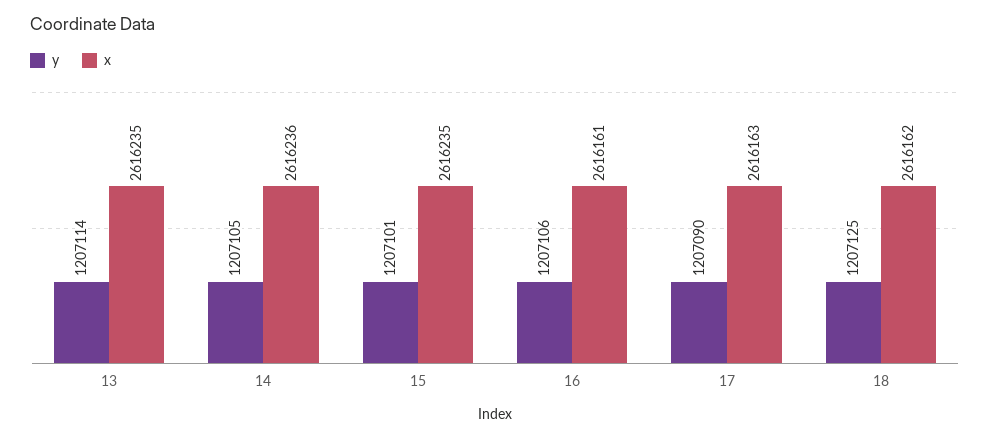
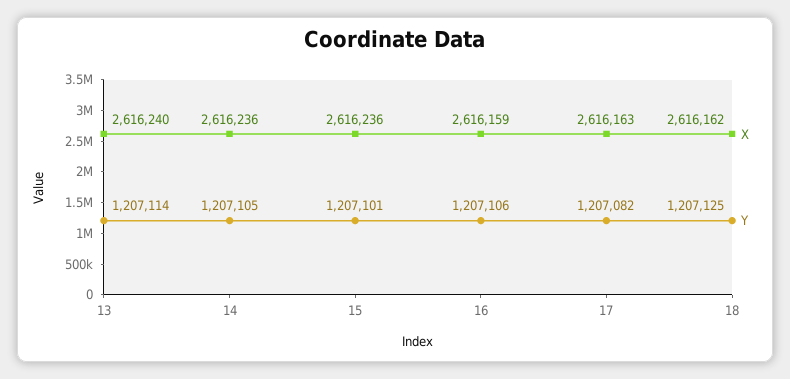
  {
    "y": {
      "13": 1207114,
      "14": 1207105,
      "15": 1207101,
      "16": 1207106,
-     "17": 1207090,
+     "17": 1207082,
      "18": 1207125
    },
    "x": {
-     "13": 2616235,
+     "13": 2616240,
      "14": 2616236,
-     "15": 2616235,
+     "15": 2616236,
-     "16": 2616161,
+     "16": 2616159,
      "17": 2616163,
      "18": 2616162
    }
  }

